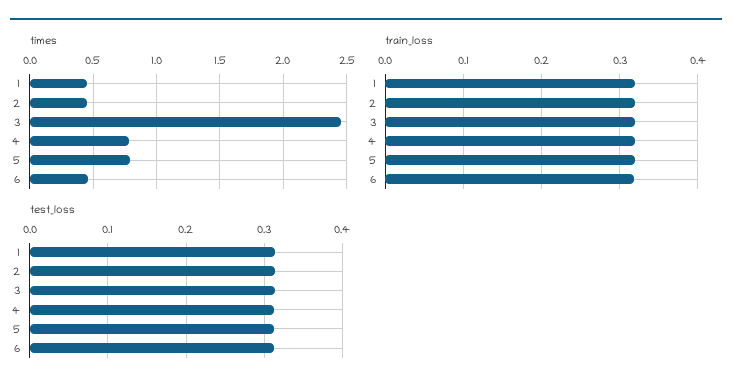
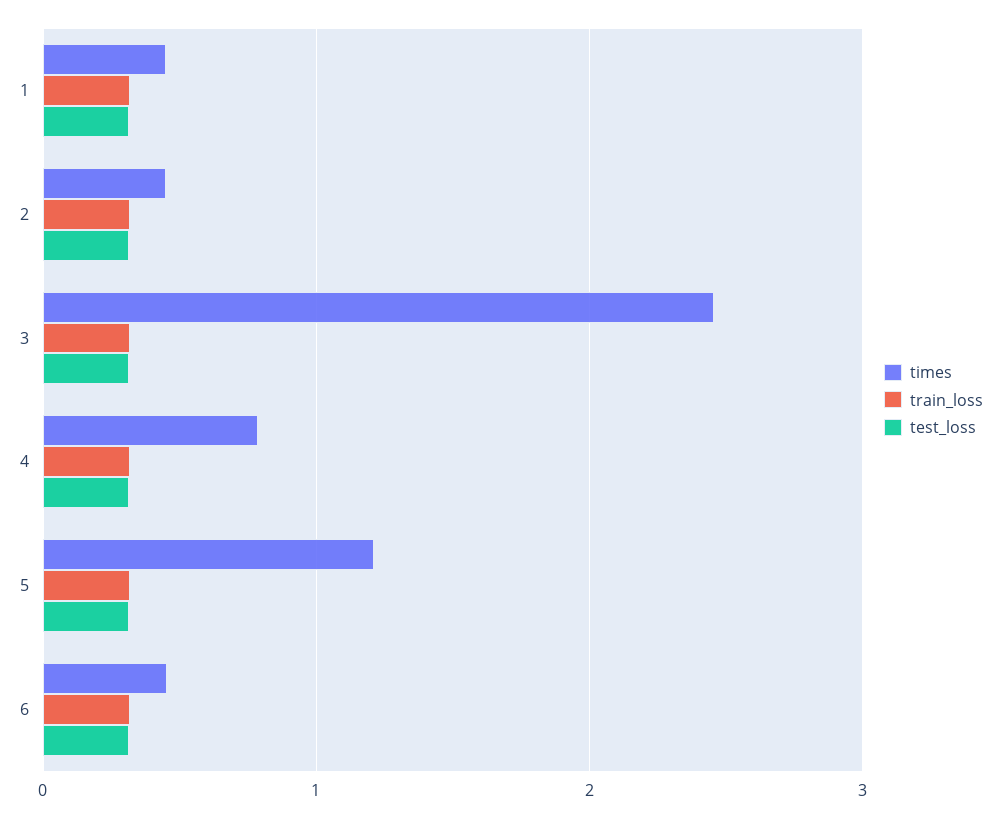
  {
    "times": {
      "1": 0.45,
      "2": 0.45,
      "3": 2.45,
      "4": 0.8,
-     "5": 0.8,
+     "5": 1.2,
      "6": 0.45
    },
    "train_loss": {
      "1": 0.32,
      "2": 0.32,
      "3": 0.32,
      "4": 0.32,
      "5": 0.32,
      "6": 0.32
    },
    "test_loss": {
      "1": 0.31,
      "2": 0.31,
      "3": 0.31,
      "4": 0.31,
      "5": 0.31,
      "6": 0.31
    }
  }

